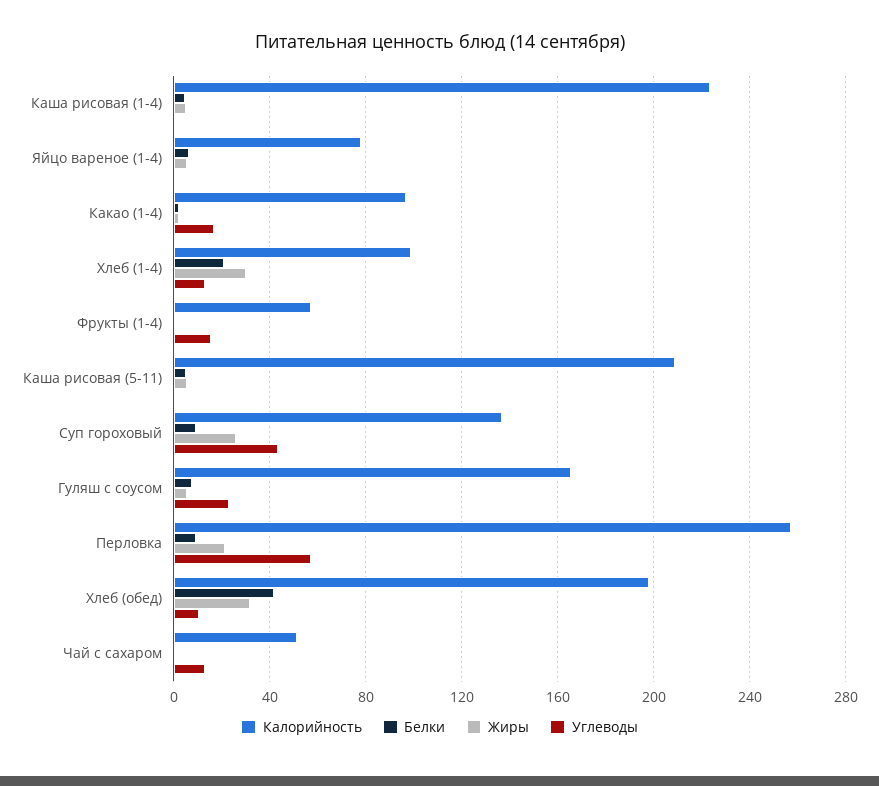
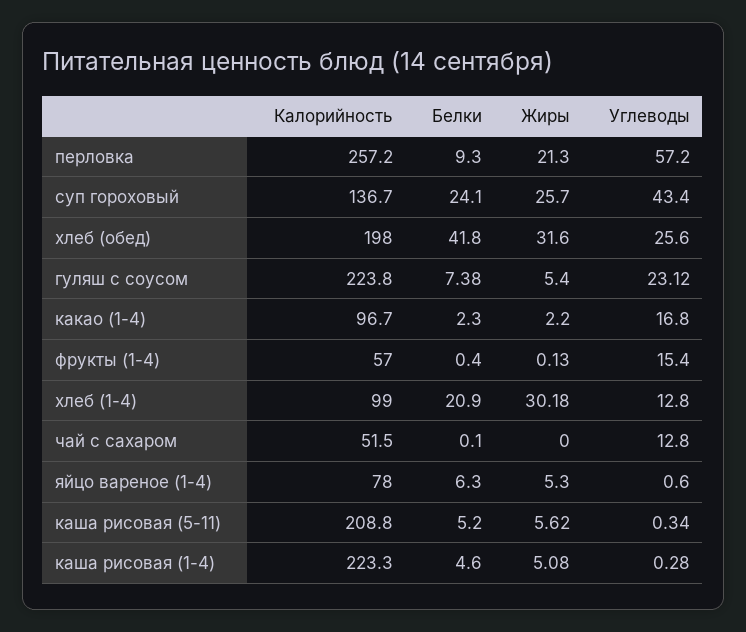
  {
    "Калорийность": {
      "Каша рисовая (1-4)": 223.3,
      "Яйцо вареное (1-4)": 78,
      "Какао (1-4)": 96.7,
      "Хлеб (1-4)": 99,
      "Фрукты (1-4)": 57,
      "Каша рисовая (5-11)": 208.8,
      "Суп гороховый": 136.7,
-     "Гуляш с соусом": 165,
+     "Гуляш с соусом": 223.8,
      "Перловка": 257.2,
      "Хлеб (обед)": 198,
      "Чай с сахаром": 51.5
    },
    "Белки": {
      "Каша рисовая (1-4)": 4.6,
      "Яйцо вареное (1-4)": 6.3,
      "Какао (1-4)": 2.3,
      "Хлеб (1-4)": 20.9,
      "Фрукты (1-4)": 0.4,
      "Каша рисовая (5-11)": 5.2,
-     "Суп гороховый": 10,
+     "Суп гороховый": 24.1,
      "Гуляш с соусом": 7.38,
      "Перловка": 9.3,
      "Хлеб (обед)": 41.8,
      "Чай с сахаром": 0.1
    },
    "Жиры": {
      "Каша рисовая (1-4)": 5.08,
      "Яйцо вареное (1-4)": 5.3,
      "Какао (1-4)": 2.2,
      "Хлеб (1-4)": 30.18,
      "Фрукты (1-4)": 0.13,
      "Каша рисовая (5-11)": 5.62,
      "Суп гороховый": 25.7,
      "Гуляш с соусом": 5.4,
      "Перловка": 21.3,
      "Хлеб (обед)": 31.6,
      "Чай с сахаром": 0
    },
    "Углеводы": {
      "Каша рисовая (1-4)": 0.28,
      "Яйцо вареное (1-4)": 0.6,
      "Какао (1-4)": 16.8,
      "Хлеб (1-4)": 12.8,
      "Фрукты (1-4)": 15.4,
      "Каша рисовая (5-11)": 0.34,
      "Суп гороховый": 43.4,
      "Гуляш с соусом": 23.12,
      "Перловка": 57.2,
-     "Хлеб (обед)": 10,
+     "Хлеб (обед)": 25.6,
      "Чай с сахаром": 12.8
    }
  }

